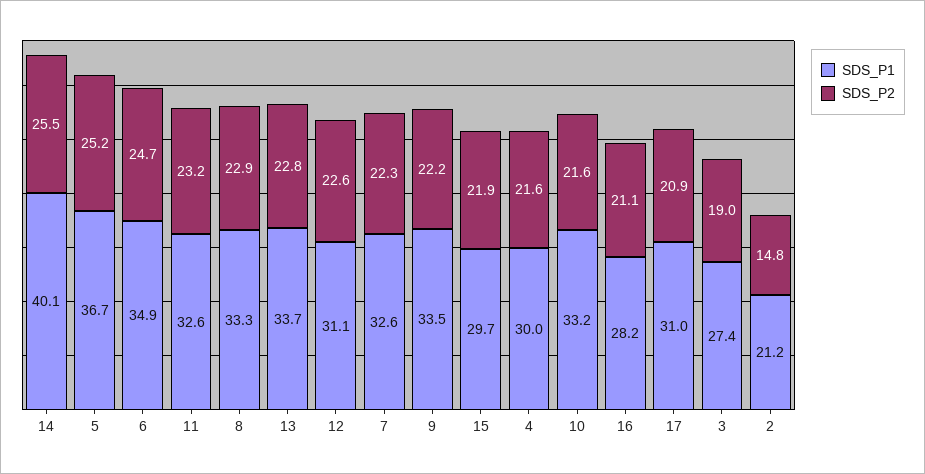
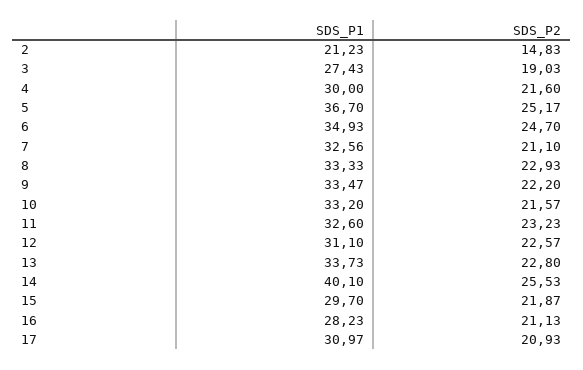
  {
    "SDS_P1": {
      "14": 40.1,
      "5": 36.7,
      "6": 34.93,
      "11": 32.6,
      "8": 33.33,
      "13": 33.73,
      "12": 31.1,
      "7": 32.56,
      "9": 33.47,
      "15": 29.7,
      "4": 30,
      "10": 33.2,
      "16": 28.23,
      "17": 30.97,
      "3": 27.43,
      "2": 21.23
    },
    "SDS_P2": {
      "14": 25.53,
      "5": 25.17,
      "6": 24.7,
      "11": 23.23,
      "8": 22.93,
      "13": 22.8,
      "12": 22.57,
-     "7": 22.3,
+     "7": 21.1,
      "9": 22.2,
      "15": 21.87,
      "4": 21.6,
      "10": 21.57,
      "16": 21.13,
      "17": 20.93,
      "3": 19.03,
      "2": 14.83
    }
  }

